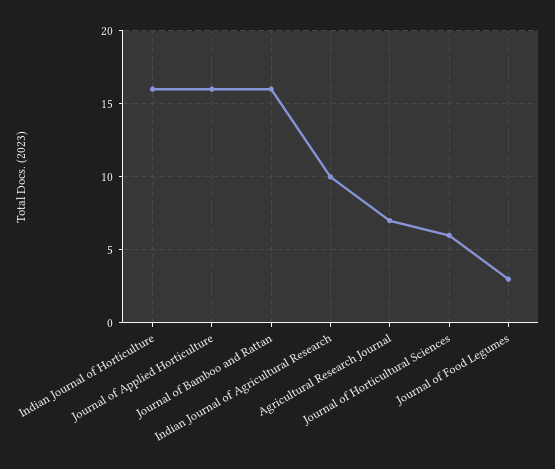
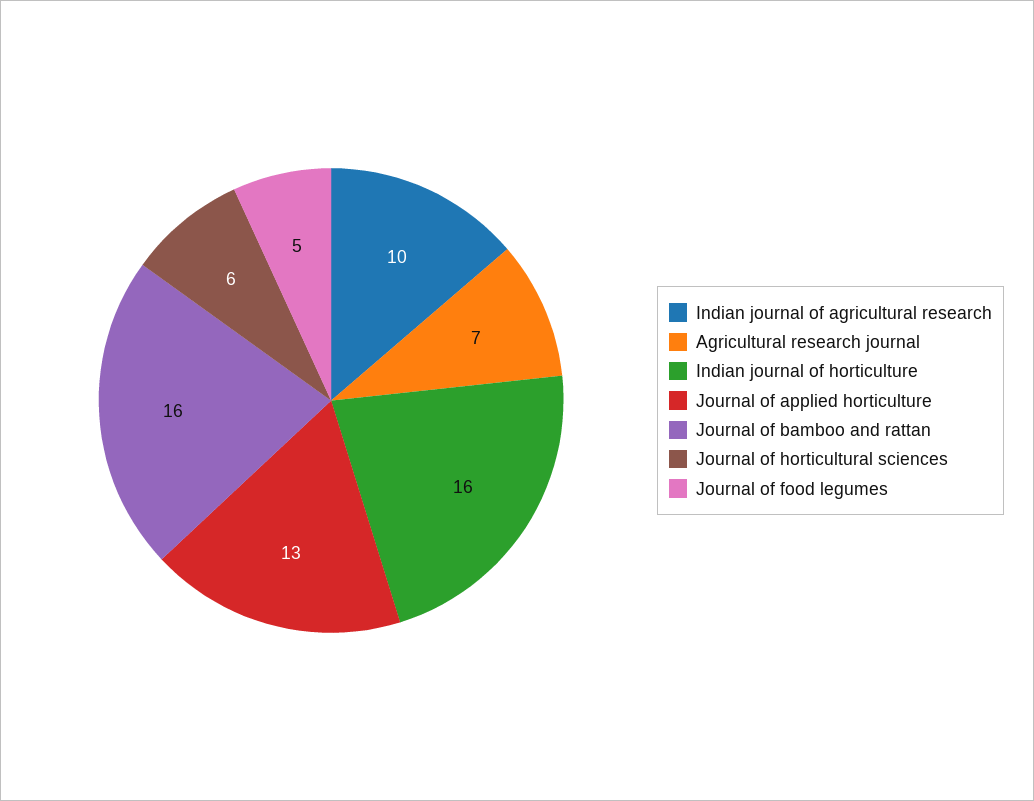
  {
    "Indian Journal of Horticulture": 16,
-   "Journal of Applied Horticulture": 16,
+   "Journal of Applied Horticulture": 13,
    "Journal of Bamboo and Rattan": 16,
    "Indian Journal of Agricultural Research": 10,
    "Agricultural Research Journal": 7,
    "Journal of Horticultural Sciences": 6,
-   "Journal of Food Legumes": 3
+   "Journal of Food Legumes": 5
  }

